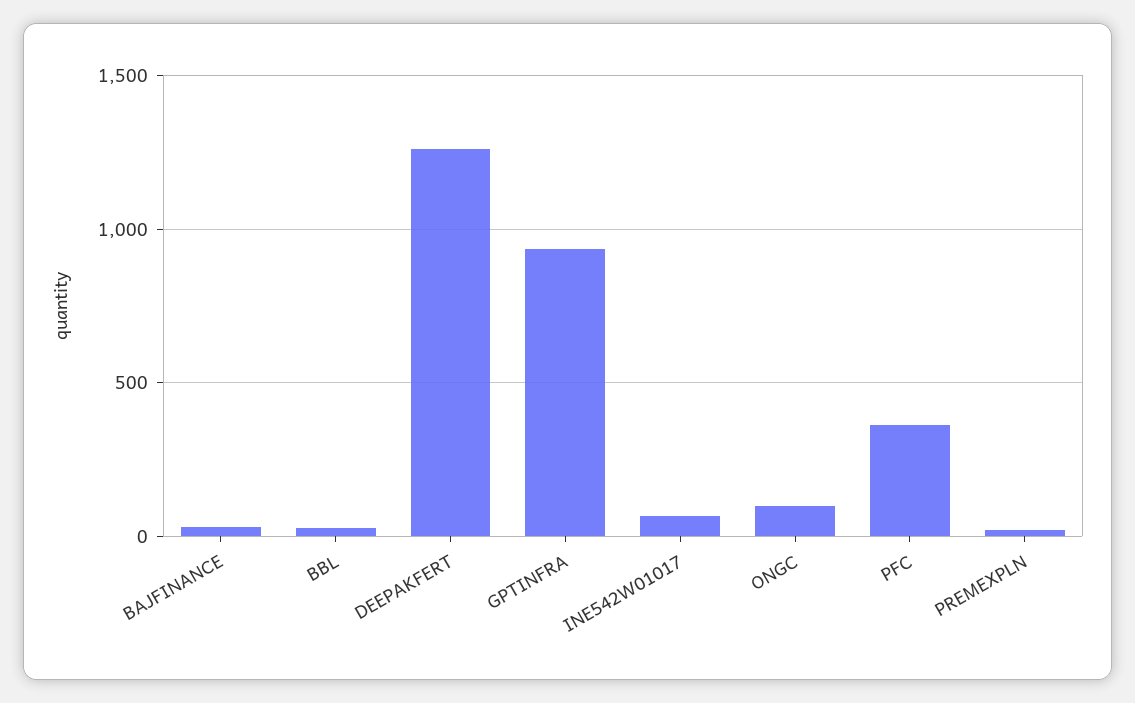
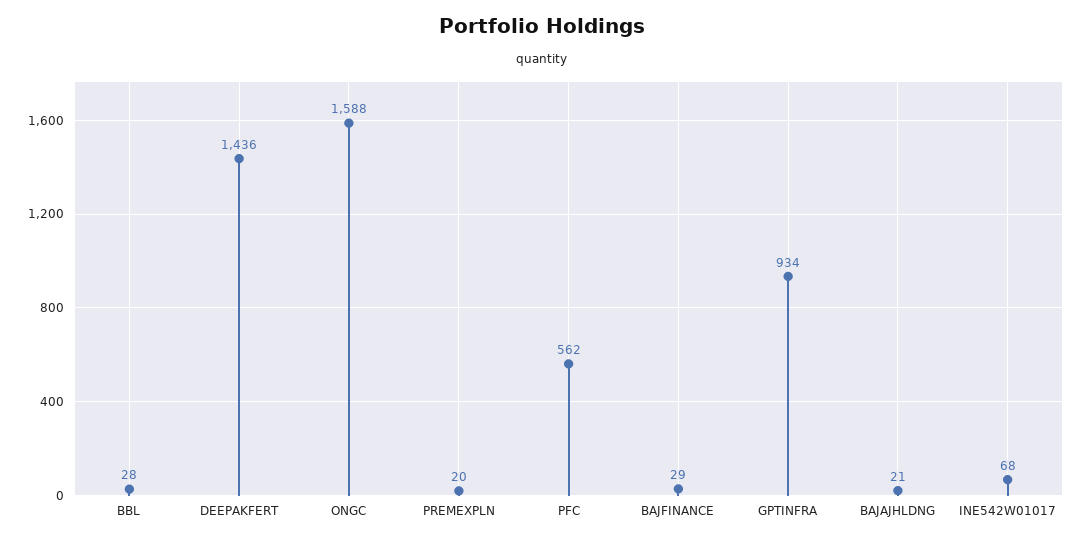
  {
    "BAJFINANCE": 29,
    "BBL": 28,
-   "DEEPAKFERT": 1250,
+   "DEEPAKFERT": 1436,
    "GPTINFRA": 934,
    "INE542W01017": 68,
-   "ONGC": 100,
+   "ONGC": 1588,
-   "PFC": 350,
+   "PFC": 562,
-   "PREMEXPLN": 20
+   "PREMEXPLN": 20,
+   "BAJAJHLDNG": 21
  }

